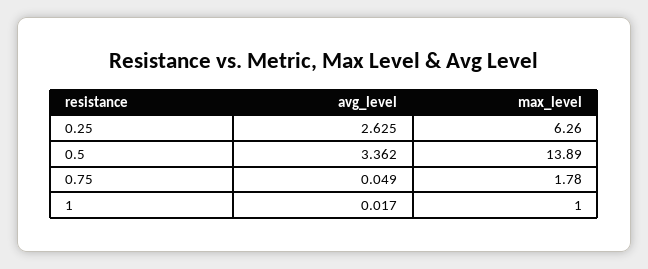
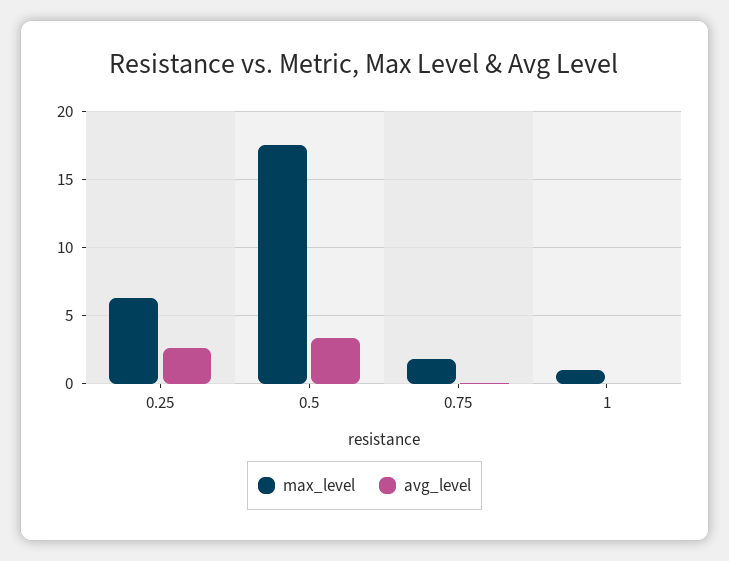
  {
    "avg_level": {
      "0.25": 2.625,
      "0.5": 3.362,
      "0.75": 0.049,
      "1": 0.017
    },
    "max_level": {
      "0.25": 6.26,
-     "0.5": 13.89,
+     "0.5": 17.5,
      "0.75": 1.78,
      "1": 1
    }
  }

